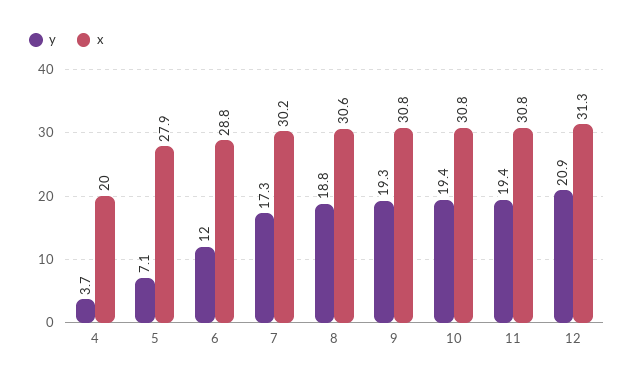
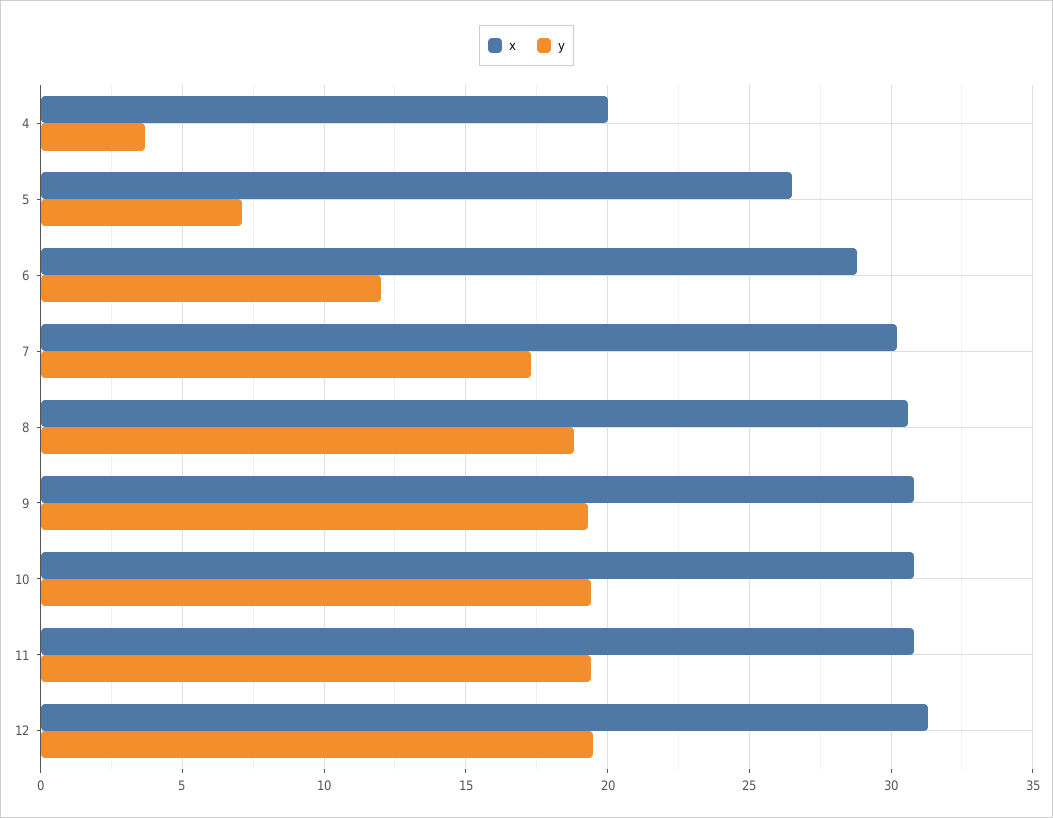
  {
    "y": {
      "4": 3.7,
      "5": 7.1,
      "6": 12,
      "7": 17.3,
      "8": 18.8,
      "9": 19.3,
      "10": 19.4,
      "11": 19.4,
-     "12": 20.9
+     "12": 19.5
    },
    "x": {
      "4": 20,
-     "5": 27.9,
+     "5": 26.5,
      "6": 28.8,
      "7": 30.2,
      "8": 30.6,
      "9": 30.8,
      "10": 30.8,
      "11": 30.8,
      "12": 31.3
    }
  }

